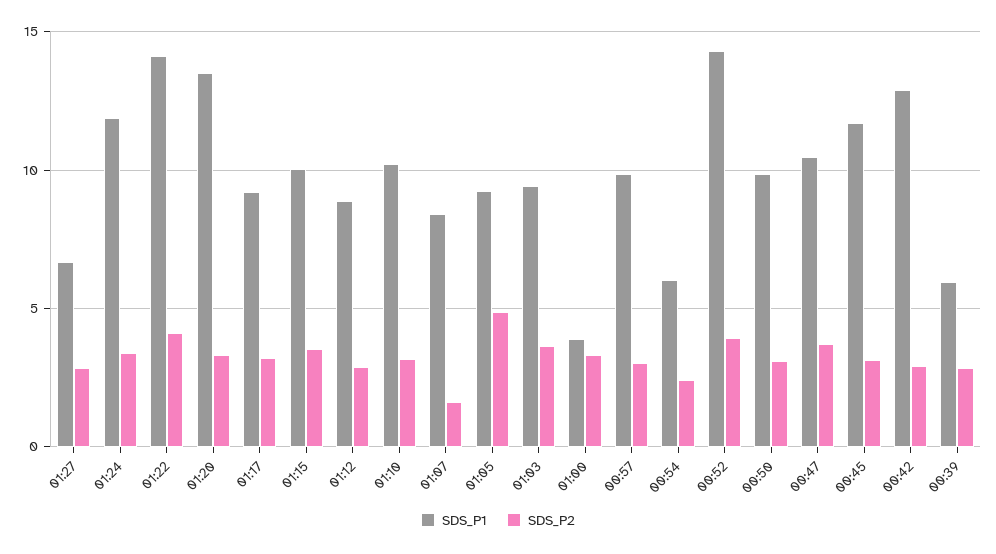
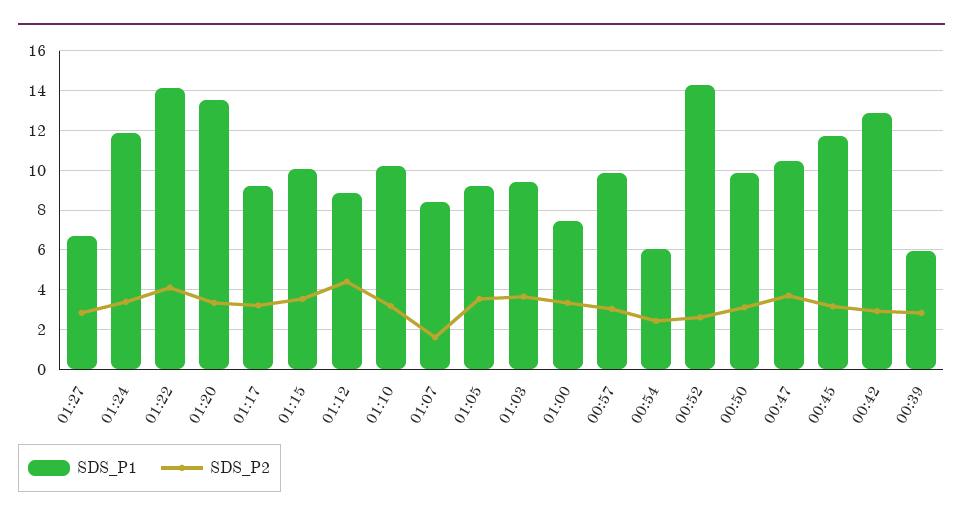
  {
    "SDS_P1": {
      "01:27": 6.5,
      "01:24": 12,
      "01:22": 14,
      "01:20": 13.5,
      "01:17": 9,
      "01:15": 10,
      "01:12": 9,
      "01:10": 10,
      "01:07": 8.5,
      "01:05": 9,
      "01:03": 9.5,
-     "01:00": 4,
+     "01:00": 7.5,
      "00:57": 10,
      "00:54": 6,
      "00:52": 14.5,
      "00:50": 10,
      "00:47": 10.5,
      "00:45": 11.5,
      "00:42": 13,
      "00:39": 6
    },
    "SDS_P2": {
      "01:27": 3,
      "01:24": 3.5,
      "01:22": 4,
      "01:20": 3.5,
      "01:17": 3,
      "01:15": 3.5,
-     "01:12": 3,
+     "01:12": 4.5,
      "01:10": 3,
      "01:07": 1.5,
-     "01:05": 5,
+     "01:05": 3.5,
      "01:03": 3.5,
      "01:00": 3.5,
      "00:57": 3,
      "00:54": 2.5,
-     "00:52": 4,
+     "00:52": 2.5,
      "00:50": 3,
      "00:47": 3.5,
      "00:45": 3,
      "00:42": 3,
      "00:39": 3
    }
  }

